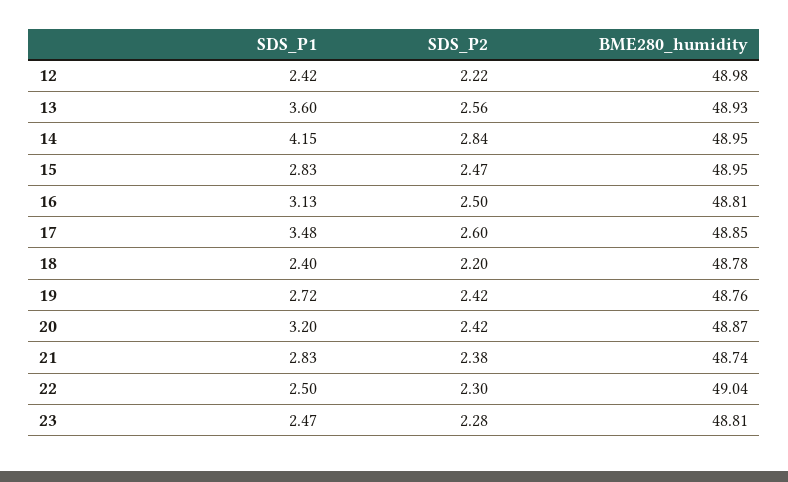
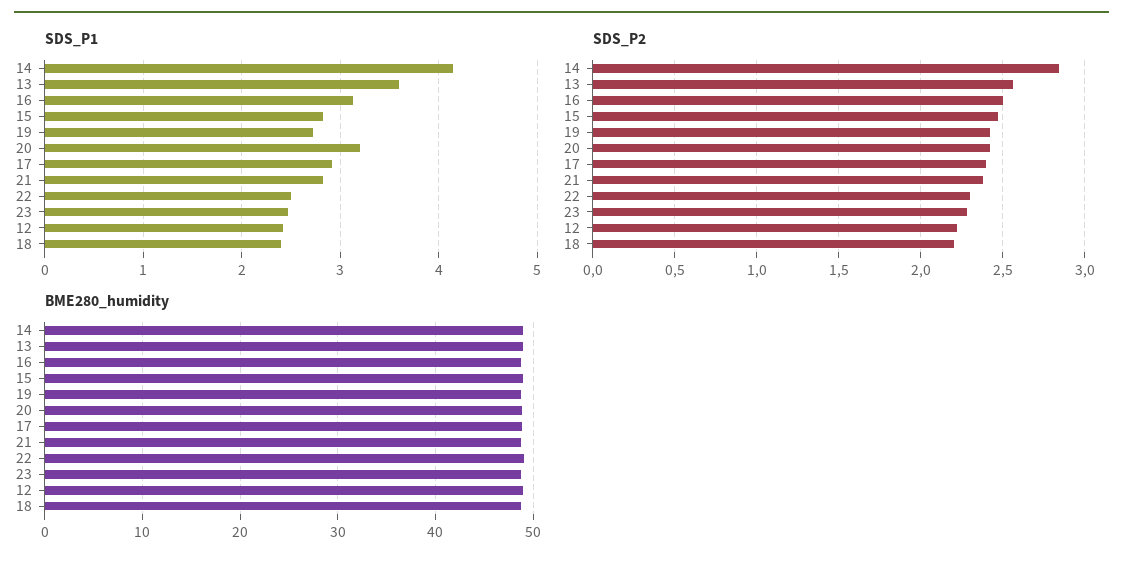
  {
    "SDS_P1": {
      "12": 2.42,
      "13": 3.6,
      "14": 4.15,
      "15": 2.83,
      "16": 3.13,
-     "17": 3.48,
+     "17": 2.9,
      "18": 2.4,
      "19": 2.72,
      "20": 3.2,
      "21": 2.83,
      "22": 2.5,
      "23": 2.47
    },
    "SDS_P2": {
      "12": 2.22,
      "13": 2.56,
      "14": 2.84,
      "15": 2.47,
      "16": 2.5,
-     "17": 2.6,
+     "17": 2.4,
      "18": 2.2,
      "19": 2.42,
      "20": 2.42,
      "21": 2.38,
      "22": 2.3,
      "23": 2.28
    },
    "BME280_humidity": {
      "12": 48.98,
      "13": 48.93,
      "14": 48.95,
      "15": 48.95,
      "16": 48.81,
      "17": 48.85,
      "18": 48.78,
      "19": 48.76,
      "20": 48.87,
      "21": 48.74,
      "22": 49.04,
      "23": 48.81
    }
  }

